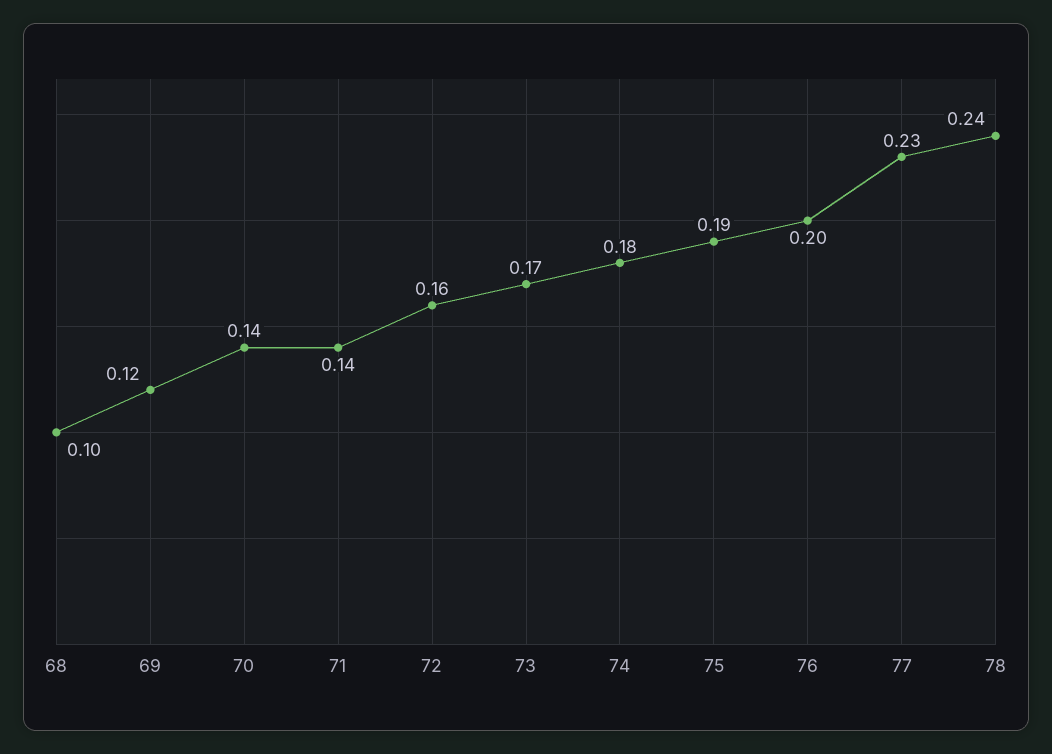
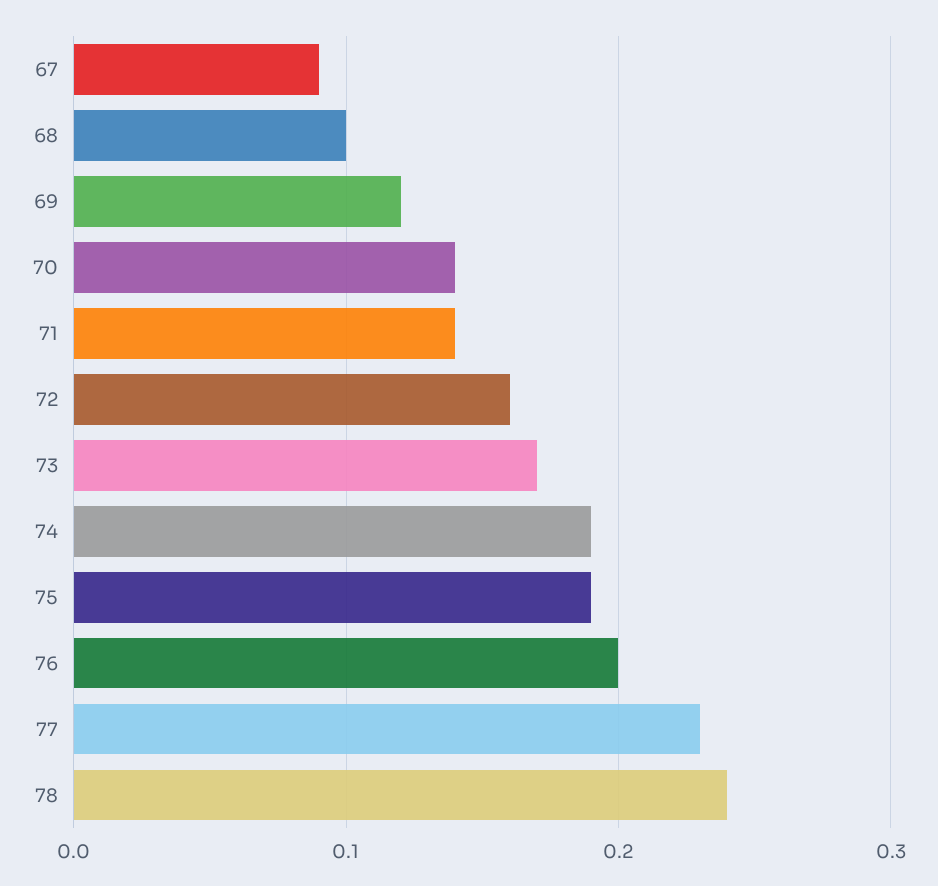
  {
    "68": 0.1,
    "69": 0.12,
    "70": 0.14,
    "71": 0.14,
    "72": 0.16,
    "73": 0.17,
-   "74": 0.18,
+   "74": 0.19,
    "75": 0.19,
    "76": 0.2,
    "77": 0.23,
-   "78": 0.24
+   "78": 0.24,
+   "67": 0.09
  }

